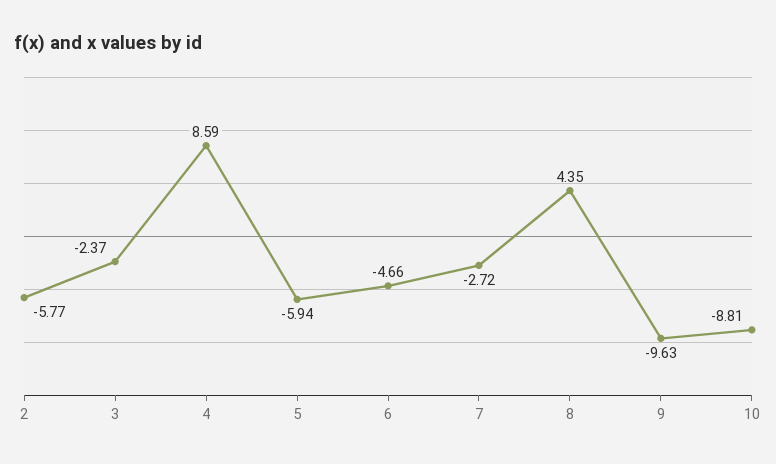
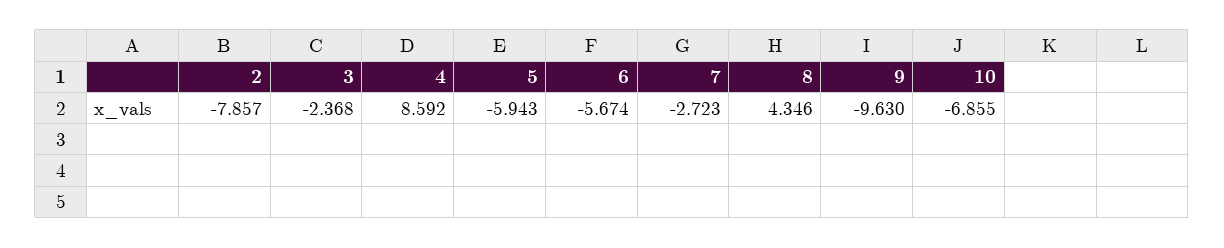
  {
-   "2": -5.77,
+   "2": -7.857,
    "3": -2.368,
    "4": 8.592,
    "5": -5.943,
-   "6": -4.66,
+   "6": -5.674,
    "7": -2.723,
    "8": 4.346,
    "9": -9.63,
-   "10": -8.81
+   "10": -6.855
  }

